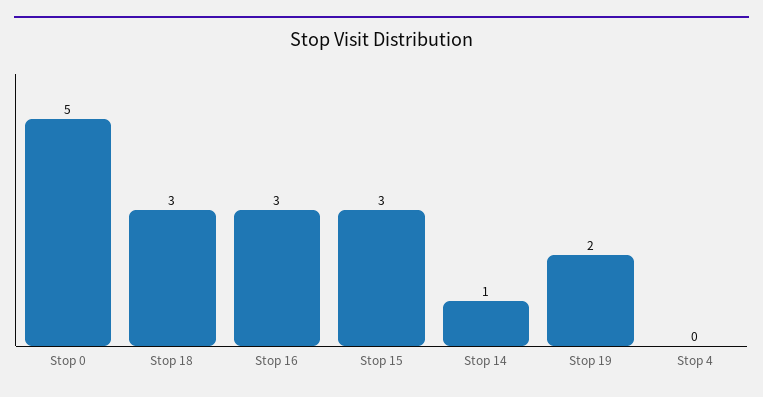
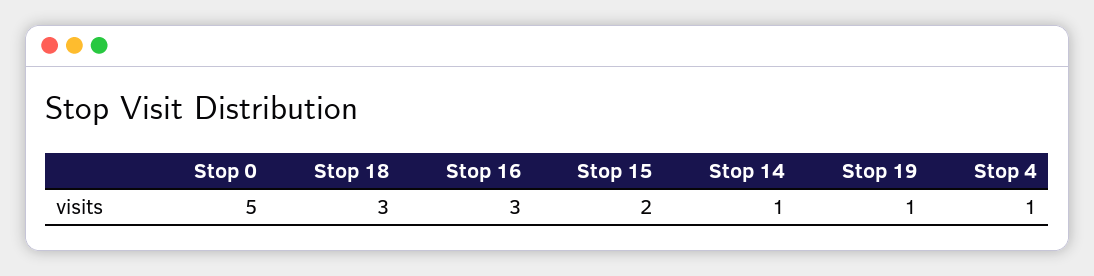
  {
    "Stop 0": 5,
    "Stop 18": 3,
    "Stop 16": 3,
-   "Stop 15": 3,
+   "Stop 15": 2,
    "Stop 14": 1,
-   "Stop 19": 2,
+   "Stop 19": 1,
-   "Stop 4": 0
+   "Stop 4": 1
  }

